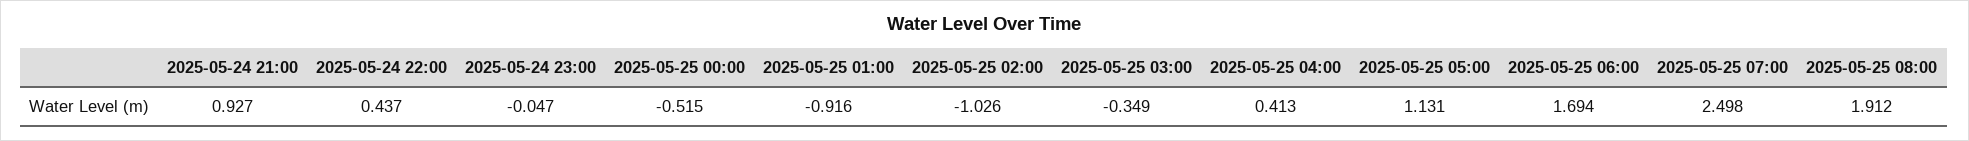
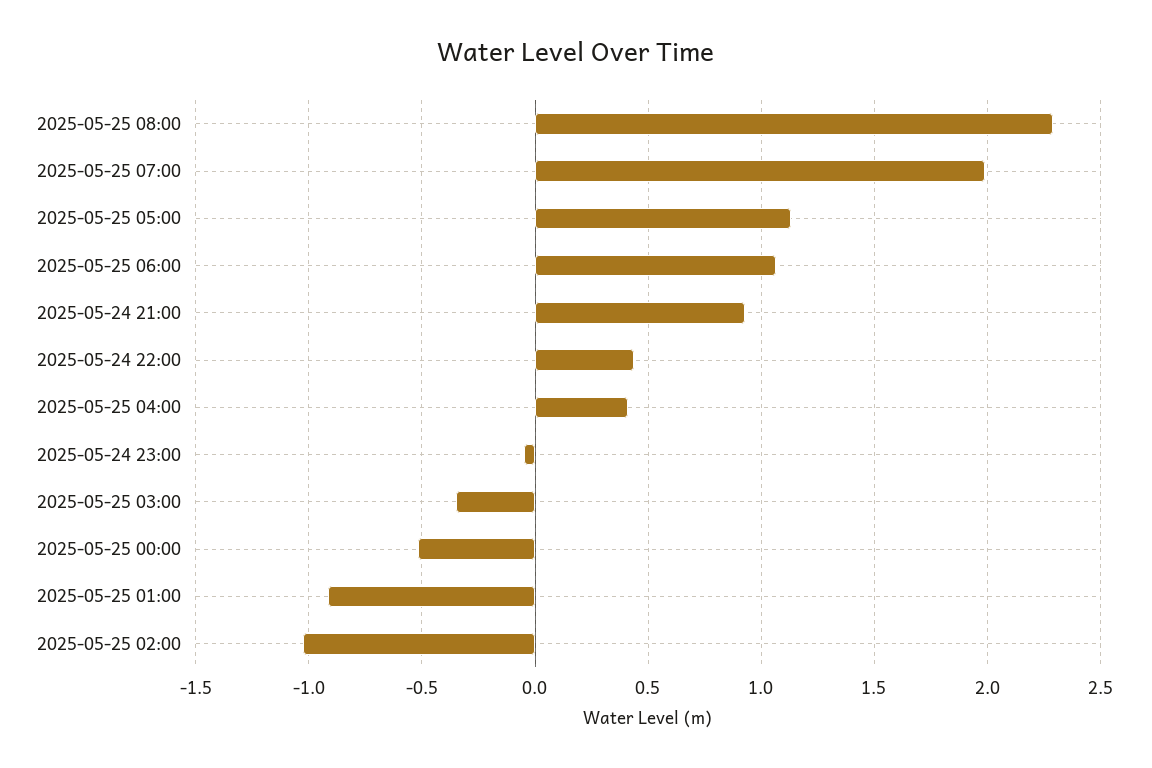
  {
    "2025-05-24 21:00": 0.927,
    "2025-05-24 22:00": 0.437,
    "2025-05-24 23:00": -0.047,
    "2025-05-25 00:00": -0.515,
    "2025-05-25 01:00": -0.916,
    "2025-05-25 02:00": -1.026,
    "2025-05-25 03:00": -0.349,
    "2025-05-25 04:00": 0.413,
    "2025-05-25 05:00": 1.131,
-   "2025-05-25 06:00": 1.694,
+   "2025-05-25 06:00": 1.05,
-   "2025-05-25 07:00": 2.498,
+   "2025-05-25 07:00": 2,
-   "2025-05-25 08:00": 1.912
+   "2025-05-25 08:00": 2.3
  }

